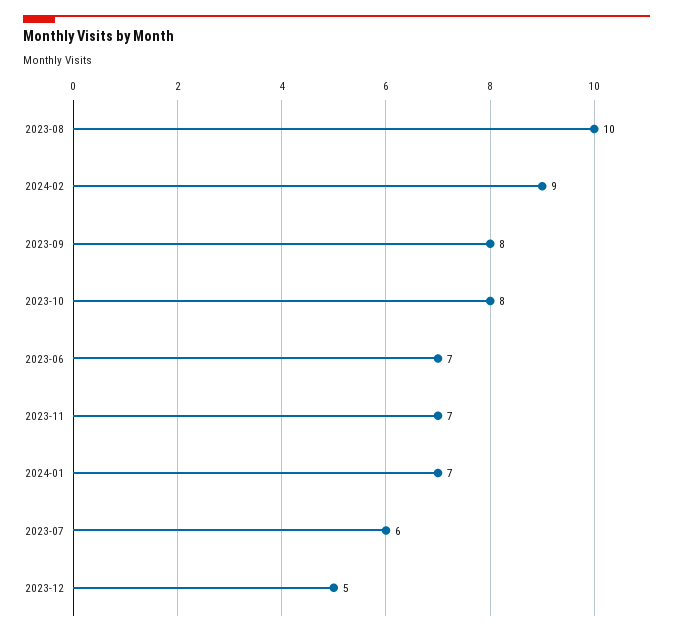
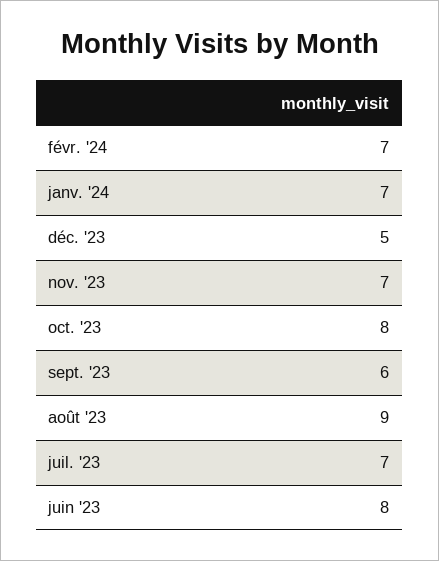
  {
-   "2023-08": 10,
+   "2023-08": 9,
-   "2024-02": 9,
+   "2024-02": 7,
-   "2023-09": 8,
+   "2023-09": 6,
    "2023-10": 8,
-   "2023-06": 7,
+   "2023-06": 8,
    "2023-11": 7,
    "2024-01": 7,
-   "2023-07": 6,
+   "2023-07": 7,
    "2023-12": 5
  }

